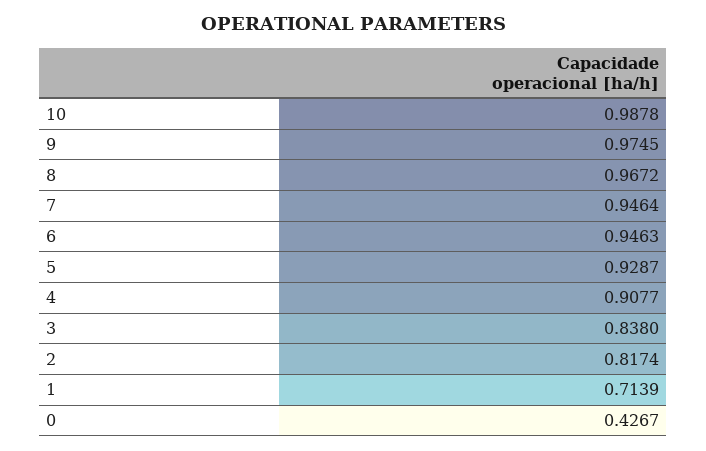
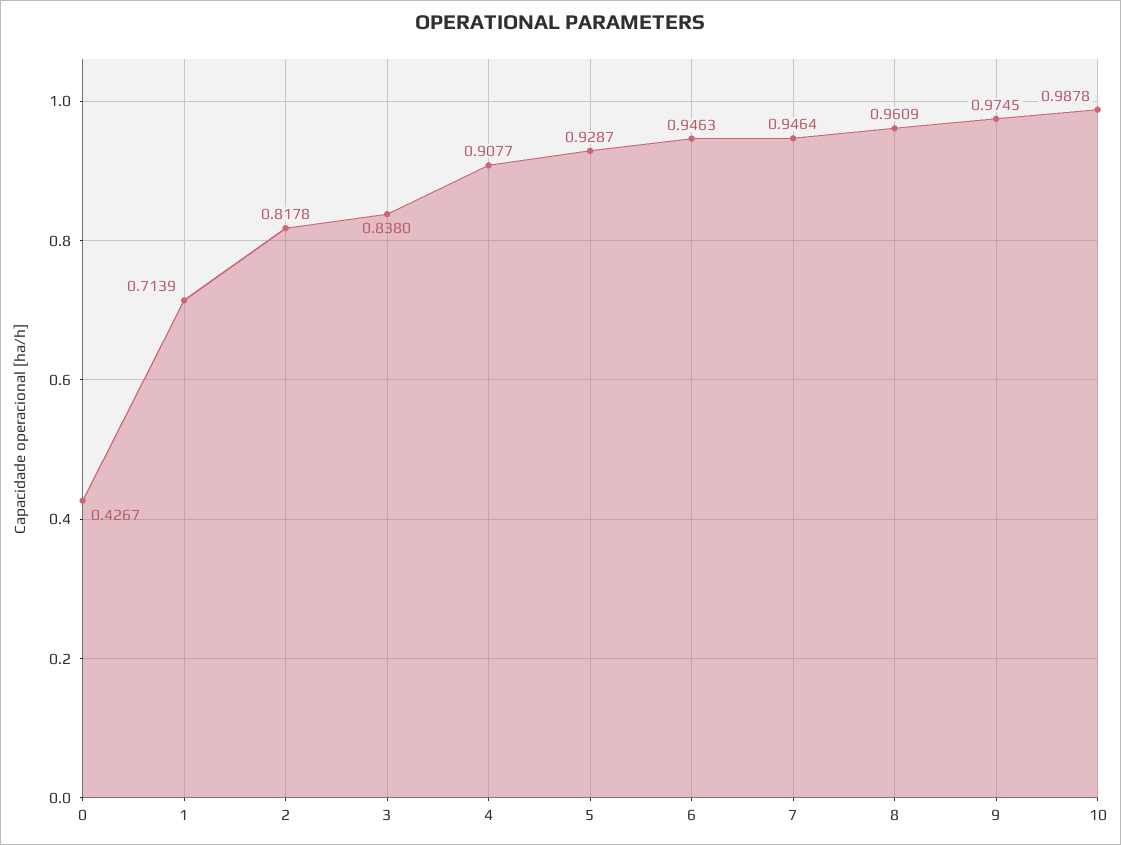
  {
    "10": 0.9878,
    "9": 0.9745,
-   "8": 0.9672,
+   "8": 0.9609,
    "7": 0.9464,
    "6": 0.9463,
    "5": 0.9287,
    "4": 0.9077,
    "3": 0.838,
-   "2": 0.8174,
+   "2": 0.8178,
    "1": 0.7139,
    "0": 0.4267
  }

